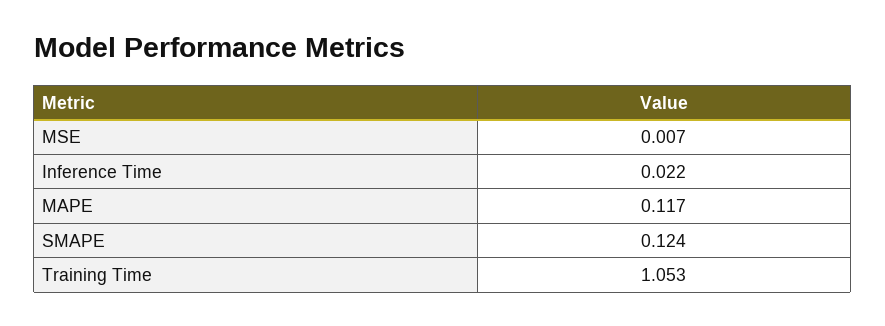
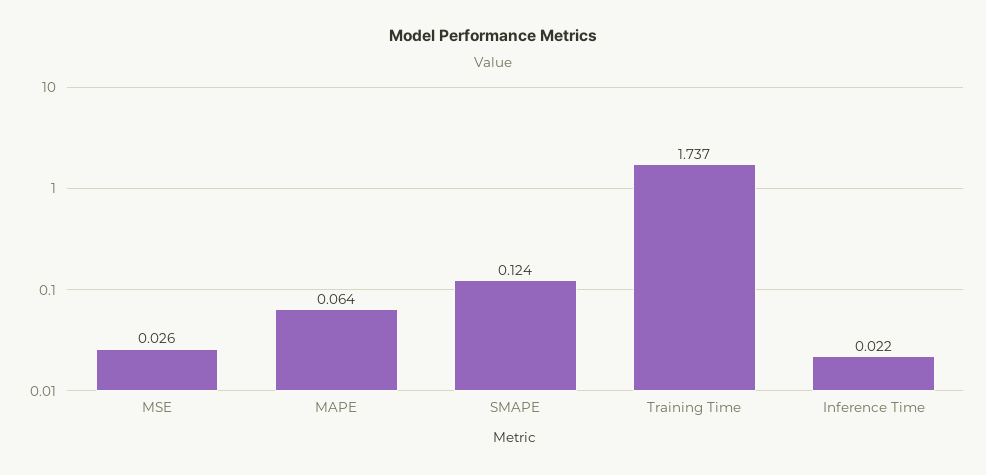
  {
-   "MSE": 0.007,
+   "MSE": 0.026,
    "Inference Time": 0.022,
-   "MAPE": 0.117,
+   "MAPE": 0.064,
    "SMAPE": 0.124,
-   "Training Time": 1.053
+   "Training Time": 1.737
  }

